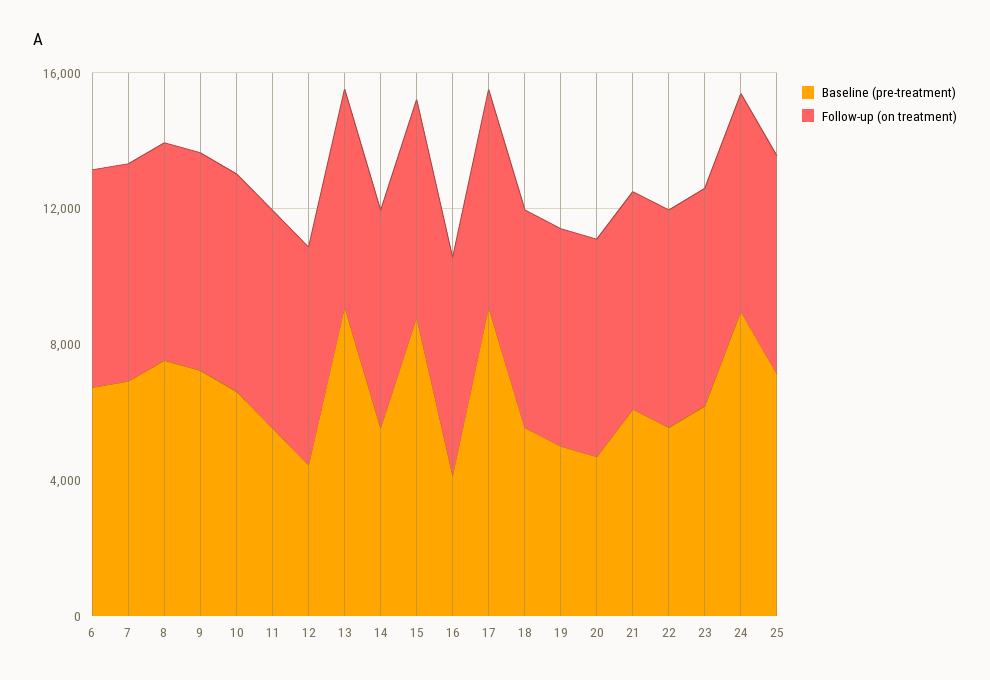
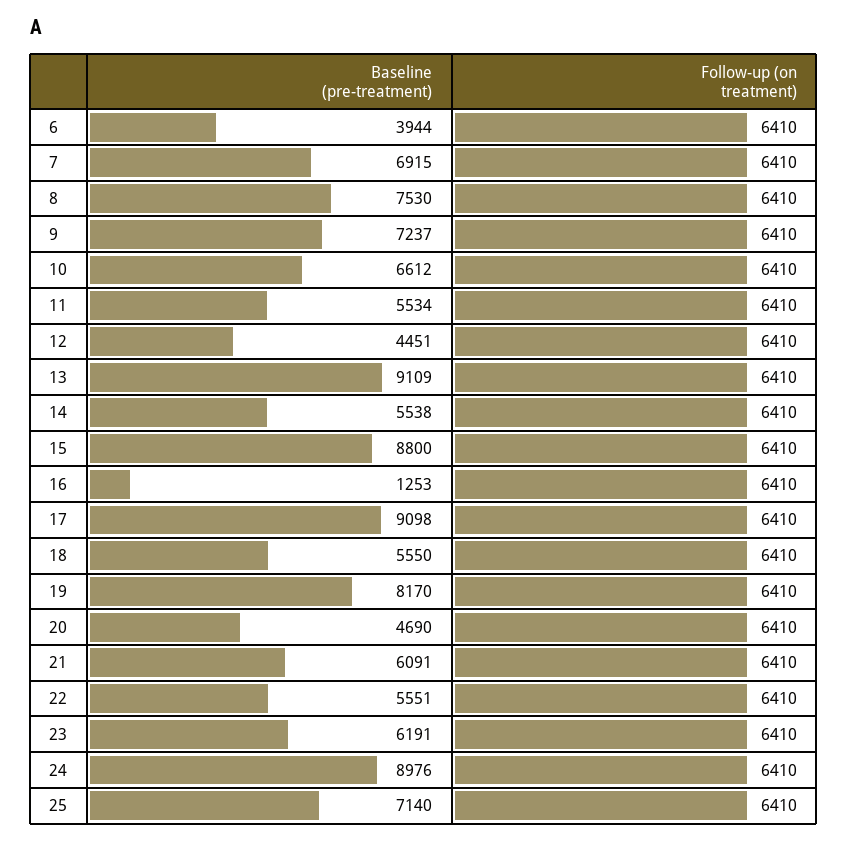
  {
    "Baseline (pre-treatment)": {
-     "6": 7000,
+     "6": 3944,
      "7": 6915,
      "8": 7530,
      "9": 7237,
      "10": 6612,
      "11": 5534,
      "12": 4451,
      "13": 9109,
      "14": 5538,
      "15": 8800,
-     "16": 4000,
+     "16": 1253,
      "17": 9098,
      "18": 5550,
-     "19": 5000,
+     "19": 8170,
      "20": 4690,
      "21": 6091,
      "22": 5551,
      "23": 6191,
      "24": 8976,
      "25": 7140
    },
    "Follow-up (on treatment)": {
      "6": 6410,
      "7": 6410,
      "8": 6410,
      "9": 6410,
      "10": 6410,
      "11": 6410,
      "12": 6410,
      "13": 6410,
      "14": 6410,
      "15": 6410,
      "16": 6410,
      "17": 6410,
      "18": 6410,
      "19": 6410,
      "20": 6410,
      "21": 6410,
      "22": 6410,
      "23": 6410,
      "24": 6410,
      "25": 6410
    }
  }

